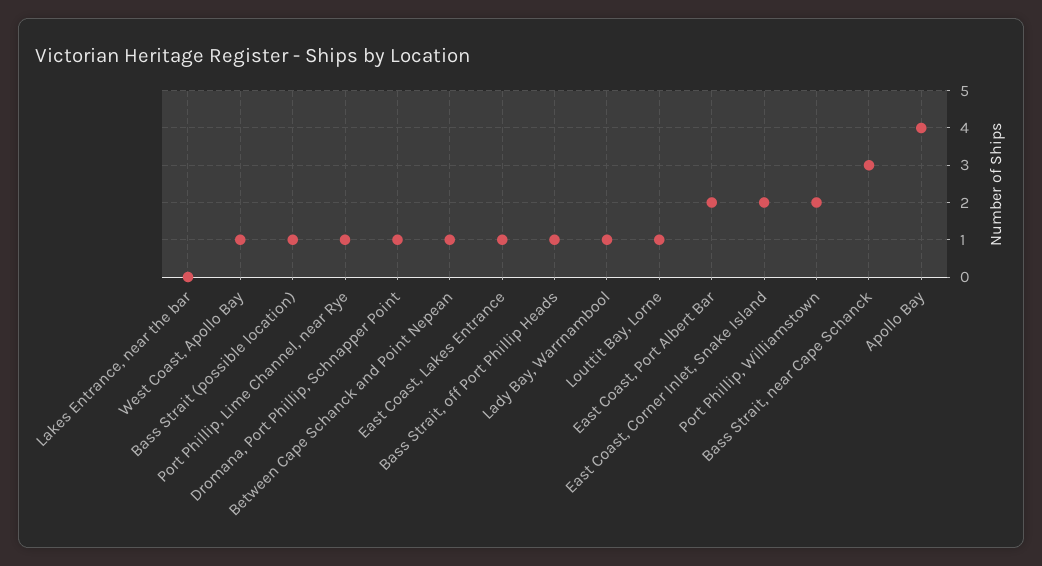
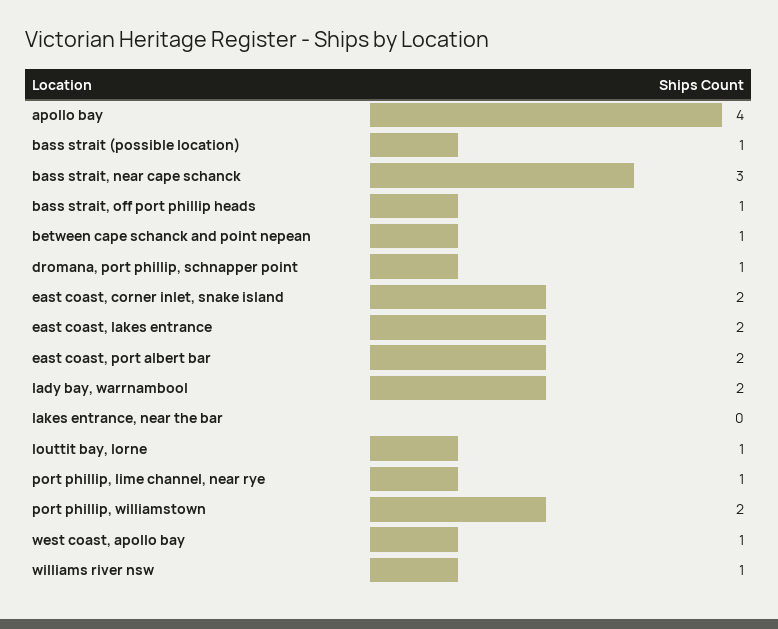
  {
    "Lakes Entrance, near the bar": 0,
    "West Coast, Apollo Bay": 1,
    "Bass Strait (possible location)": 1,
    "Port Phillip, Lime Channel, near Rye": 1,
    "Dromana, Port Phillip, Schnapper Point": 1,
    "Between Cape Schanck and Point Nepean": 1,
-   "East Coast, Lakes Entrance": 1,
+   "East Coast, Lakes Entrance": 2,
    "Bass Strait, off Port Phillip Heads": 1,
-   "Lady Bay, Warrnambool": 1,
+   "Lady Bay, Warrnambool": 2,
    "Louttit Bay, Lorne": 1,
    "East Coast, Port Albert Bar": 2,
    "East Coast, Corner Inlet, Snake Island": 2,
    "Port Phillip, Williamstown": 2,
    "Bass Strait, near Cape Schanck": 3,
-   "Apollo Bay": 4
+   "Apollo Bay": 4,
+   "williams river nsw": 1
  }

